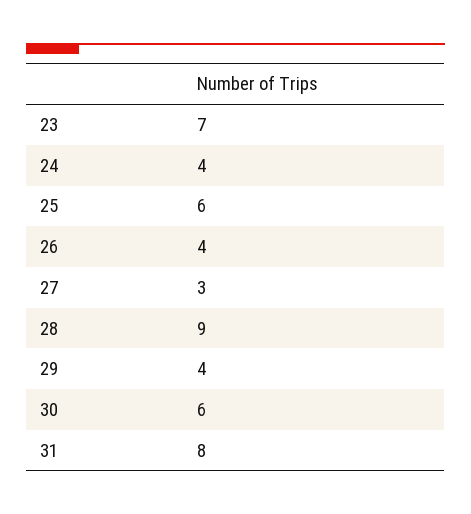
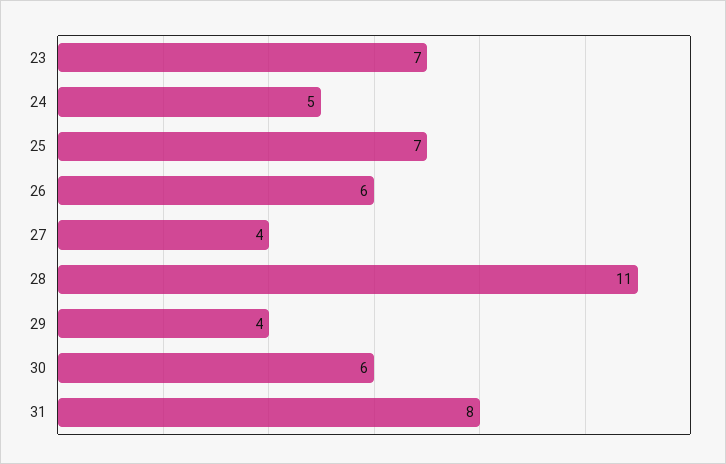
  {
    "23": 7,
-   "24": 4,
+   "24": 5,
-   "25": 6,
+   "25": 7,
-   "26": 4,
+   "26": 6,
-   "27": 3,
+   "27": 4,
-   "28": 9,
+   "28": 11,
    "29": 4,
    "30": 6,
    "31": 8
  }

